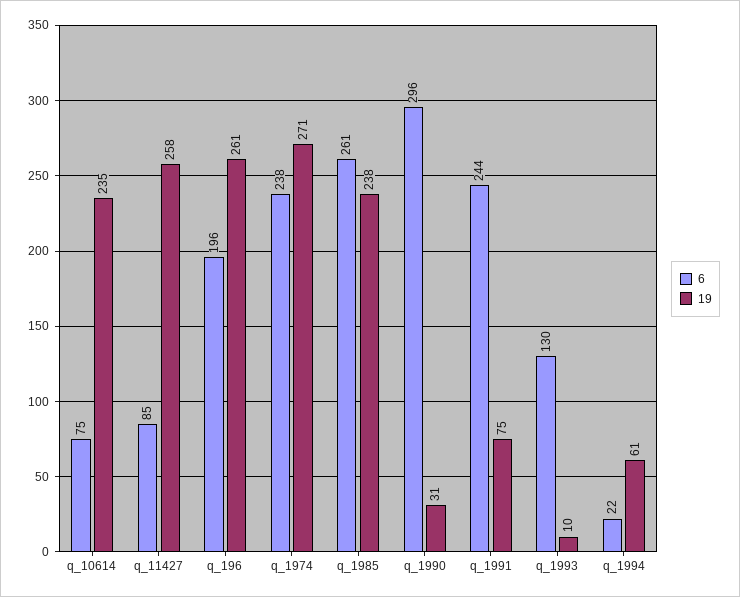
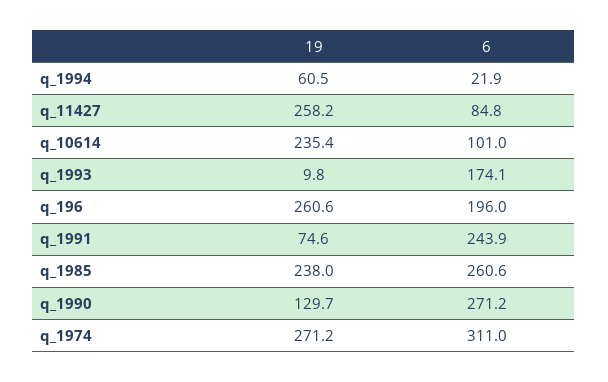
  {
    "6": {
-     "q_10614": 75,
+     "q_10614": 101,
      "q_11427": 84.8,
      "q_196": 196,
-     "q_1974": 238,
+     "q_1974": 311,
      "q_1985": 260.6,
-     "q_1990": 296,
+     "q_1990": 271.2,
      "q_1991": 243.9,
-     "q_1993": 130,
+     "q_1993": 174.1,
      "q_1994": 21.9
    },
    "19": {
      "q_10614": 235.4,
      "q_11427": 258.2,
      "q_196": 260.6,
      "q_1974": 271.2,
      "q_1985": 238,
-     "q_1990": 31,
+     "q_1990": 129.7,
      "q_1991": 74.6,
      "q_1993": 9.8,
      "q_1994": 60.5
    }
  }

